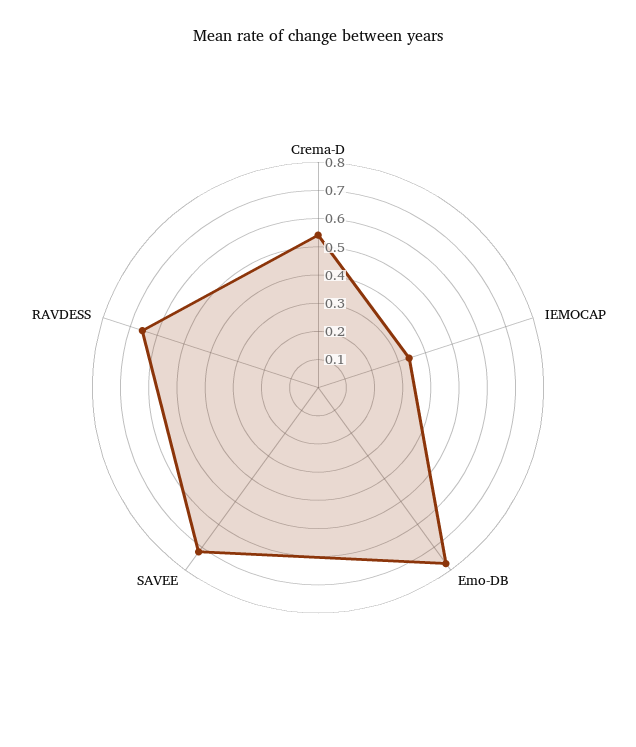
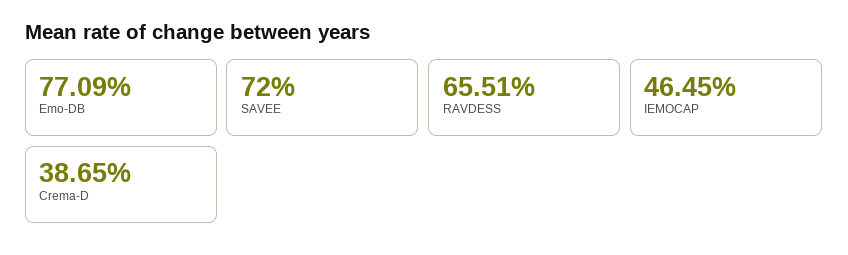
  {
-   "Crema-D": 0.55,
+   "Crema-D": 0.3865,
-   "IEMOCAP": 0.35,
+   "IEMOCAP": 0.4645,
    "Emo-DB": 0.7709,
    "SAVEE": 0.72,
    "RAVDESS": 0.6551
  }

